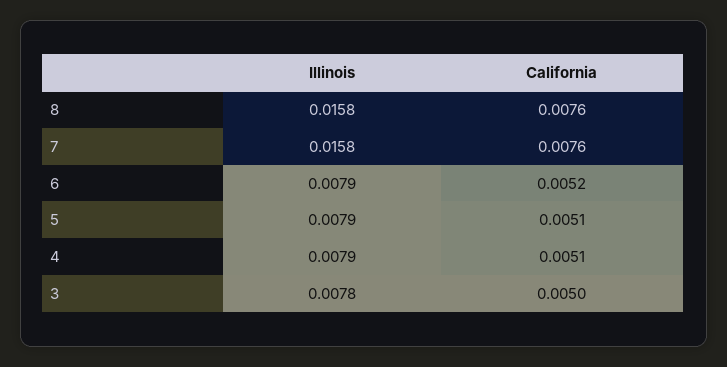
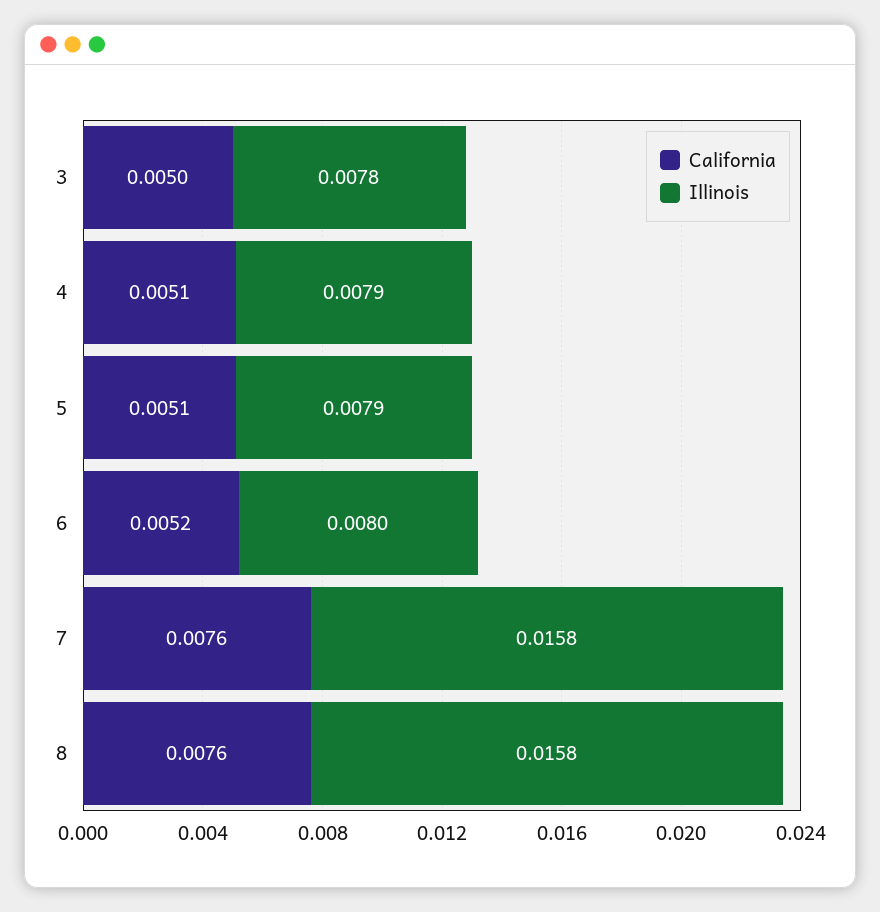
  {
    "Illinois": {
      "8": 0.0158,
      "7": 0.0158,
-     "6": 0.0079,
+     "6": 0.008,
      "5": 0.0079,
      "4": 0.0079,
      "3": 0.0078
    },
    "California": {
      "8": 0.0076,
      "7": 0.0076,
      "6": 0.0052,
      "5": 0.0051,
      "4": 0.0051,
      "3": 0.005
    }
  }

